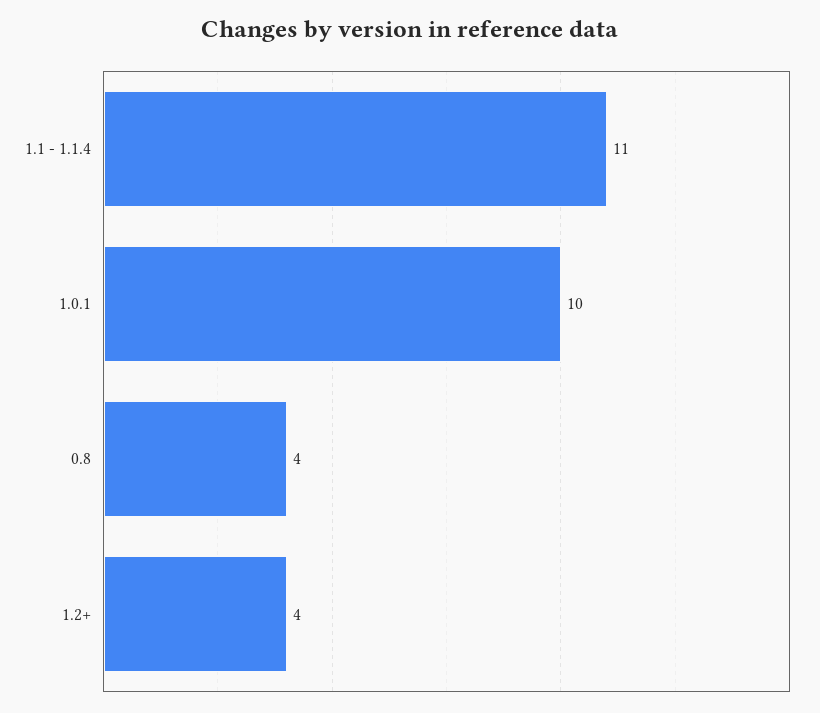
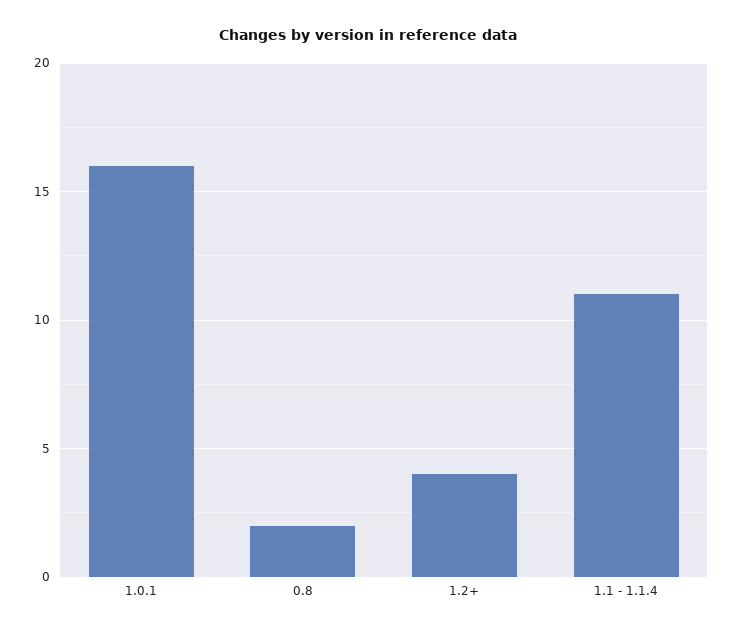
  {
    "1.1 - 1.1.4": 11,
-   "1.0.1": 10,
+   "1.0.1": 16,
-   "0.8": 4,
+   "0.8": 2,
    "1.2+": 4
  }

